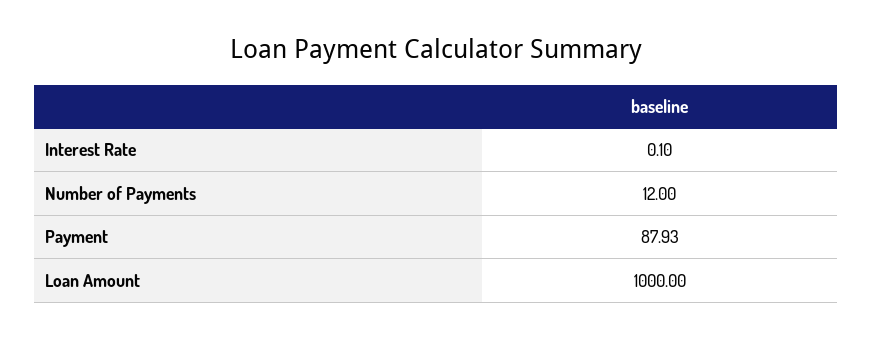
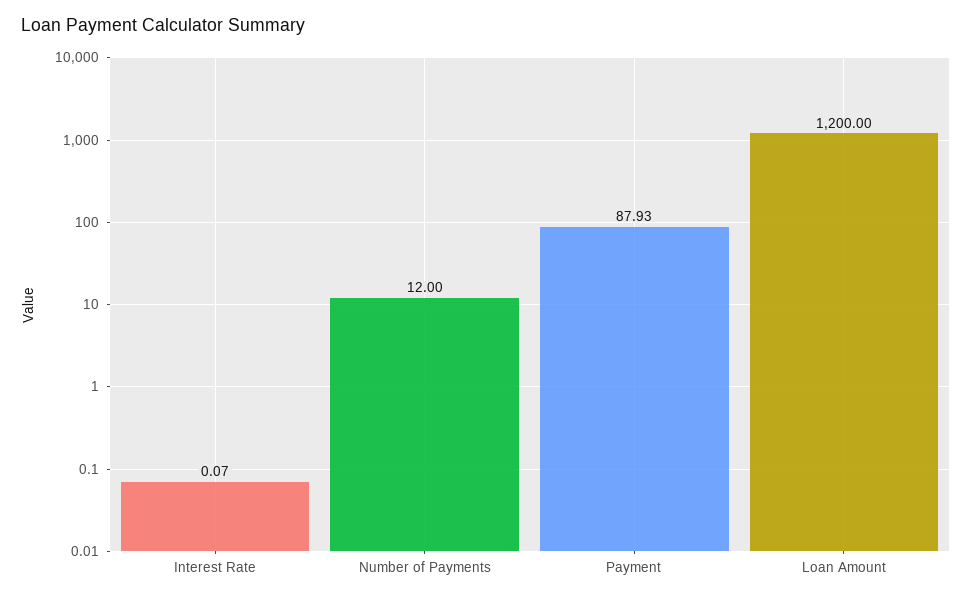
  {
-   "Interest Rate": 0.1,
+   "Interest Rate": 0.07,
    "Number of Payments": 12,
    "Payment": 87.93,
-   "Loan Amount": 1000
+   "Loan Amount": 1200
  }

